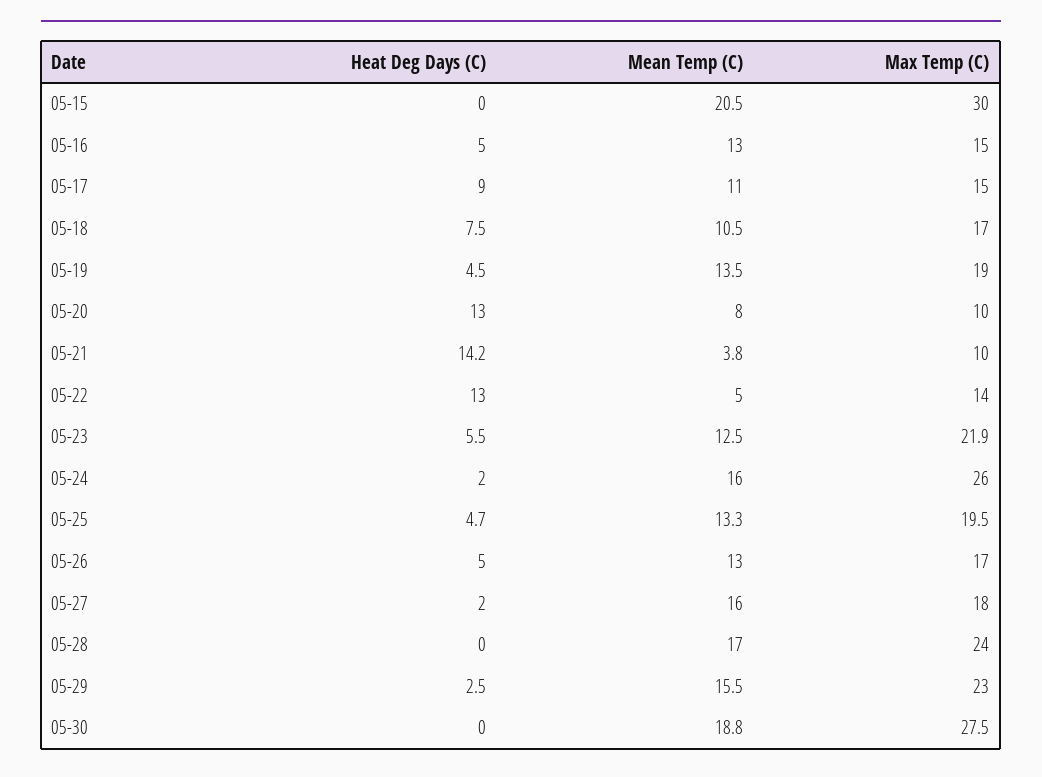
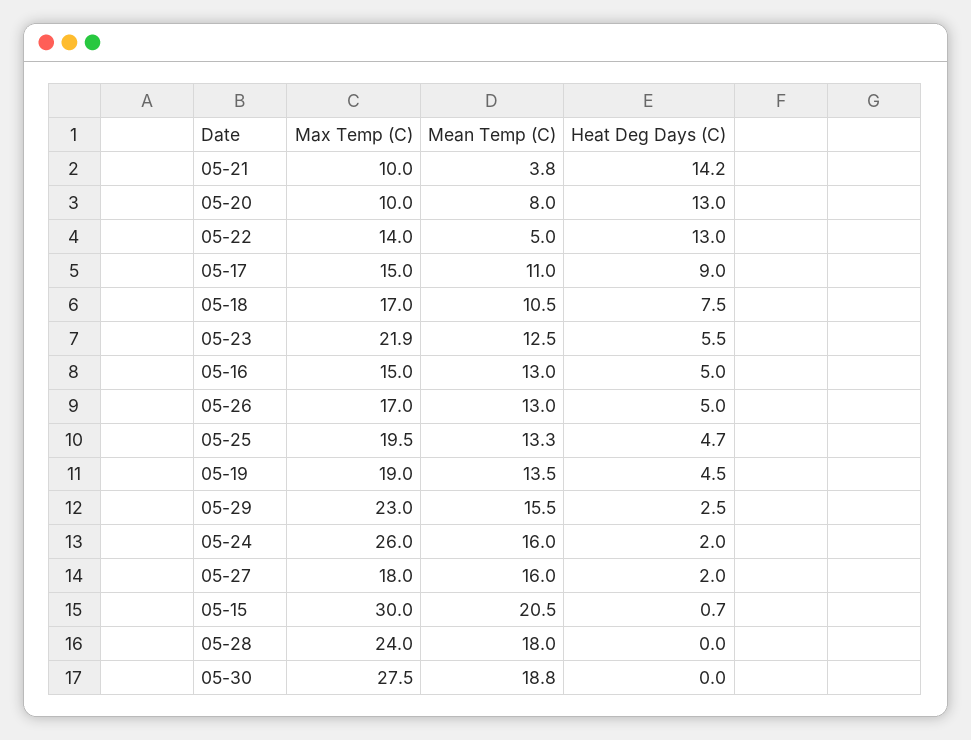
  {
    "Heat Deg Days (C)": {
-     "05-15": 0,
+     "05-15": 0.7,
      "05-16": 5,
      "05-17": 9,
      "05-18": 7.5,
      "05-19": 4.5,
      "05-20": 13,
      "05-21": 14.2,
      "05-22": 13,
      "05-23": 5.5,
      "05-24": 2,
      "05-25": 4.7,
      "05-26": 5,
      "05-27": 2,
      "05-28": 0,
      "05-29": 2.5,
      "05-30": 0
    },
    "Mean Temp (C)": {
      "05-15": 20.5,
      "05-16": 13,
      "05-17": 11,
      "05-18": 10.5,
      "05-19": 13.5,
      "05-20": 8,
      "05-21": 3.8,
      "05-22": 5,
      "05-23": 12.5,
      "05-24": 16,
      "05-25": 13.3,
      "05-26": 13,
      "05-27": 16,
-     "05-28": 17,
+     "05-28": 18,
      "05-29": 15.5,
      "05-30": 18.8
    },
    "Max Temp (C)": {
      "05-15": 30,
      "05-16": 15,
      "05-17": 15,
      "05-18": 17,
      "05-19": 19,
      "05-20": 10,
      "05-21": 10,
      "05-22": 14,
      "05-23": 21.9,
      "05-24": 26,
      "05-25": 19.5,
      "05-26": 17,
      "05-27": 18,
      "05-28": 24,
      "05-29": 23,
      "05-30": 27.5
    }
  }

